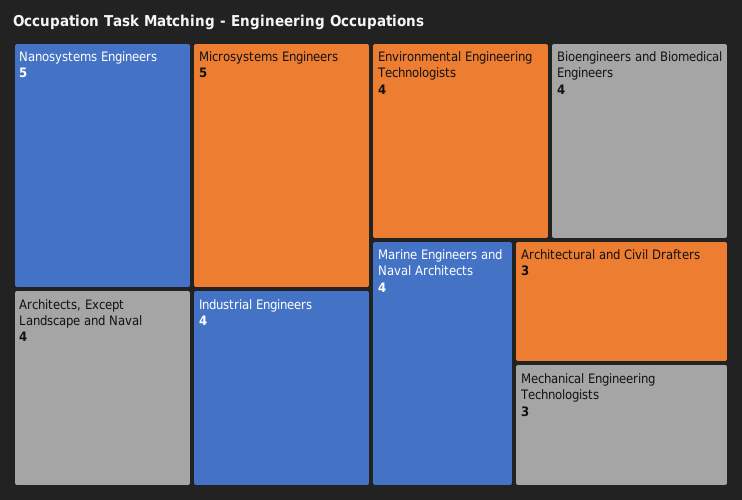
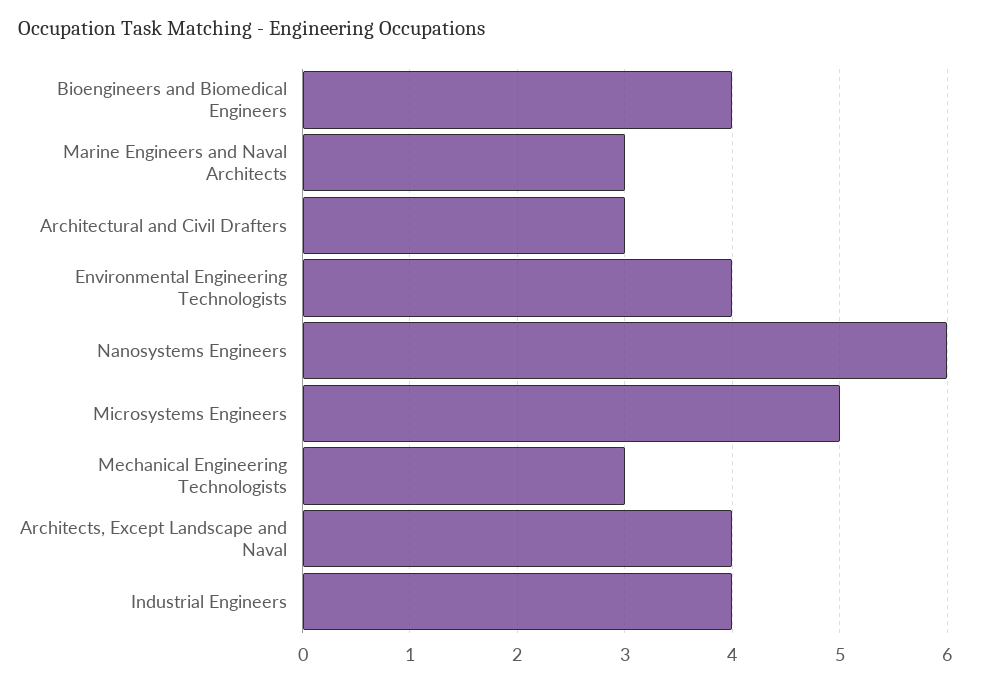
  {
-   "Nanosystems Engineers": 5,
+   "Nanosystems Engineers": 6,
    "Microsystems Engineers": 5,
    "Architects, Except Landscape and Naval": 4,
    "Industrial Engineers": 4,
    "Environmental Engineering Technologists": 4,
    "Bioengineers and Biomedical Engineers": 4,
-   "Marine Engineers and Naval Architects": 4,
+   "Marine Engineers and Naval Architects": 3,
    "Architectural and Civil Drafters": 3,
    "Mechanical Engineering Technologists": 3
  }

